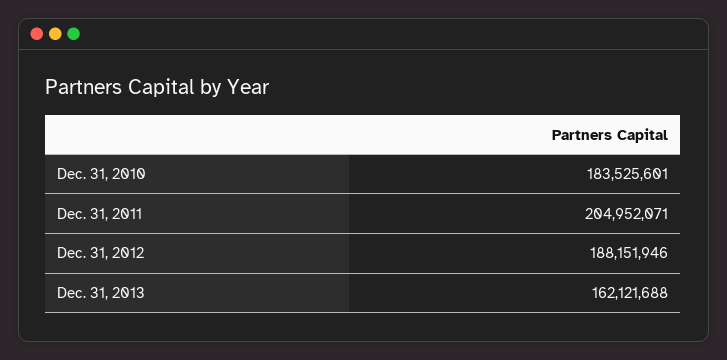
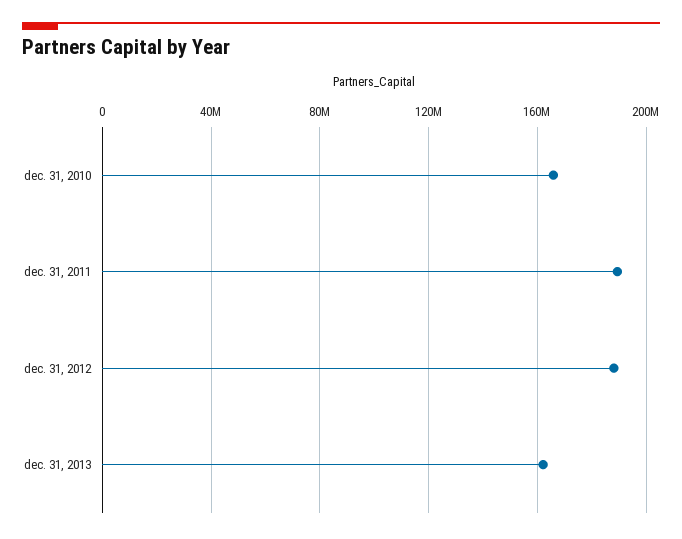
  {
-   "Dec. 31, 2010": 183525601,
+   "Dec. 31, 2010": 165000000,
-   "Dec. 31, 2011": 204952071,
+   "Dec. 31, 2011": 190000000,
    "Dec. 31, 2012": 188151946,
    "Dec. 31, 2013": 162121688
  }

